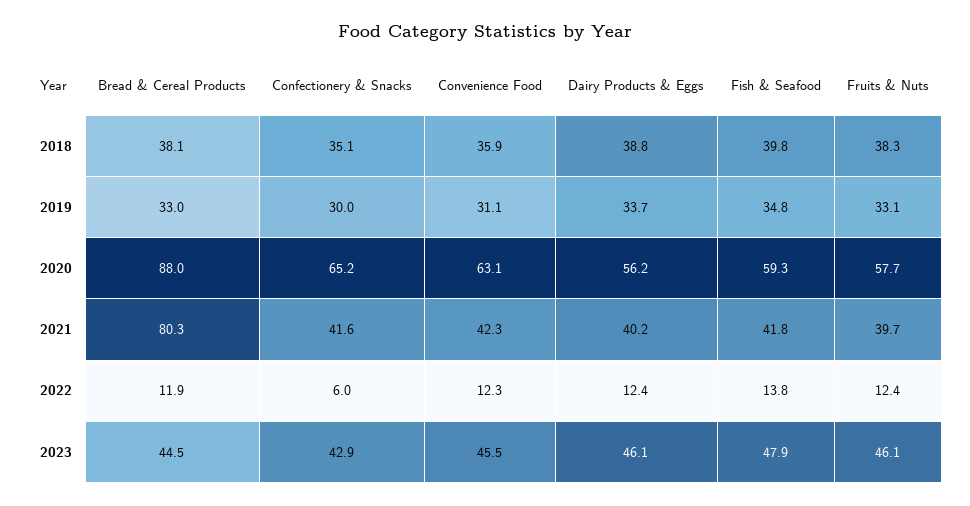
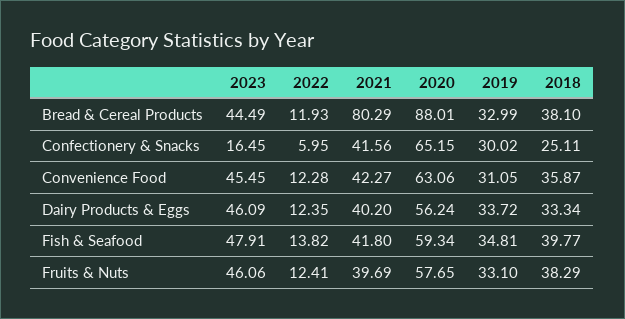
  {
    "Bread & Cereal Products": {
      "2018": 38.1,
      "2019": 32.99,
      "2020": 88.01,
      "2021": 80.29,
      "2022": 11.93,
      "2023": 44.49
    },
    "Confectionery & Snacks": {
-     "2018": 35.1,
+     "2018": 25.11,
      "2019": 30.02,
      "2020": 65.15,
      "2021": 41.56,
      "2022": 5.95,
-     "2023": 42.9
+     "2023": 16.45
    },
    "Convenience Food": {
      "2018": 35.87,
      "2019": 31.05,
      "2020": 63.06,
      "2021": 42.27,
      "2022": 12.28,
      "2023": 45.45
    },
    "Dairy Products & Eggs": {
-     "2018": 38.8,
+     "2018": 33.34,
      "2019": 33.72,
      "2020": 56.24,
      "2021": 40.2,
      "2022": 12.35,
      "2023": 46.09
    },
    "Fish & Seafood": {
      "2018": 39.77,
      "2019": 34.81,
      "2020": 59.34,
      "2021": 41.8,
      "2022": 13.82,
      "2023": 47.91
    },
    "Fruits & Nuts": {
      "2018": 38.29,
      "2019": 33.1,
      "2020": 57.65,
      "2021": 39.69,
      "2022": 12.41,
      "2023": 46.06
    }
  }

